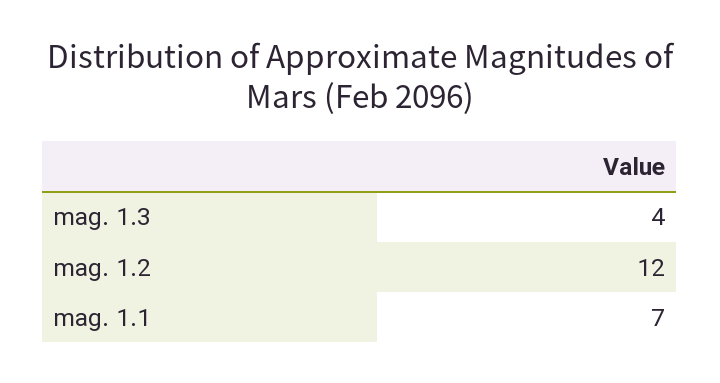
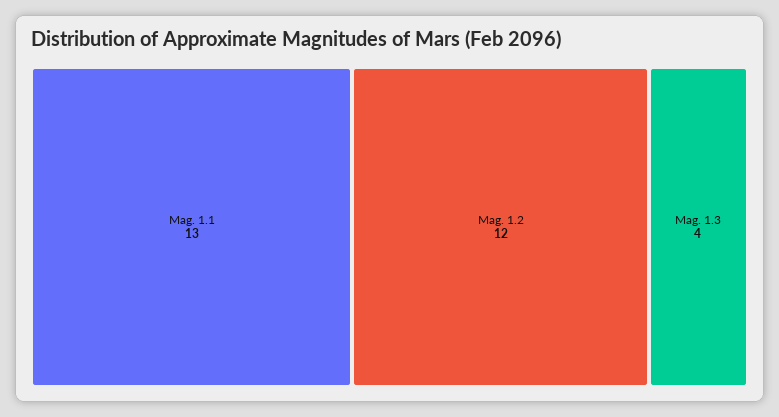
  {
    "mag. 1.3": 4,
    "mag. 1.2": 12,
-   "mag. 1.1": 7
+   "mag. 1.1": 13
  }

